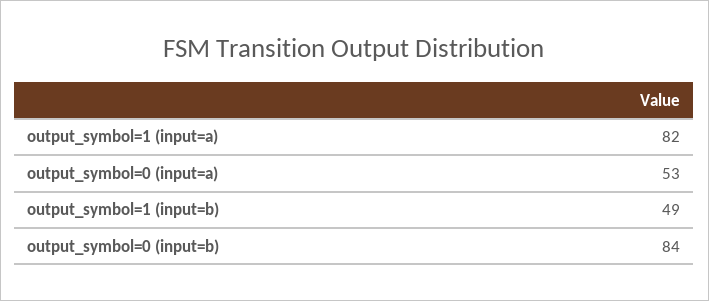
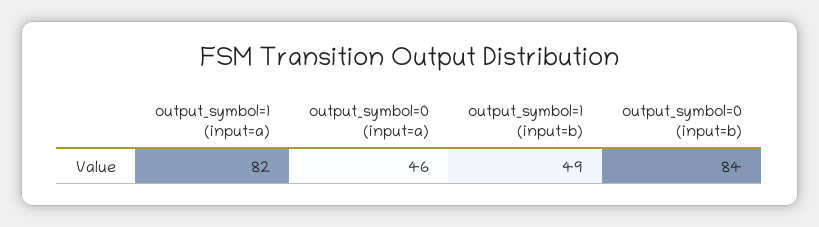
  {
    "output_symbol=1 (input=a)": 82,
-   "output_symbol=0 (input=a)": 53,
+   "output_symbol=0 (input=a)": 46,
    "output_symbol=1 (input=b)": 49,
    "output_symbol=0 (input=b)": 84
  }

